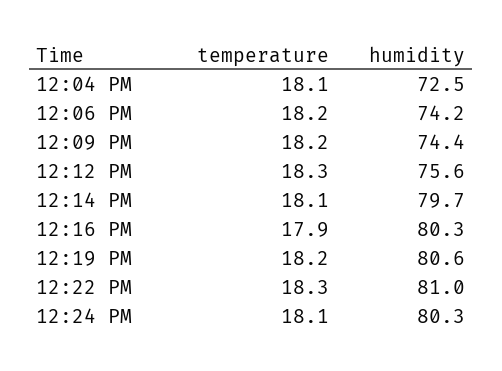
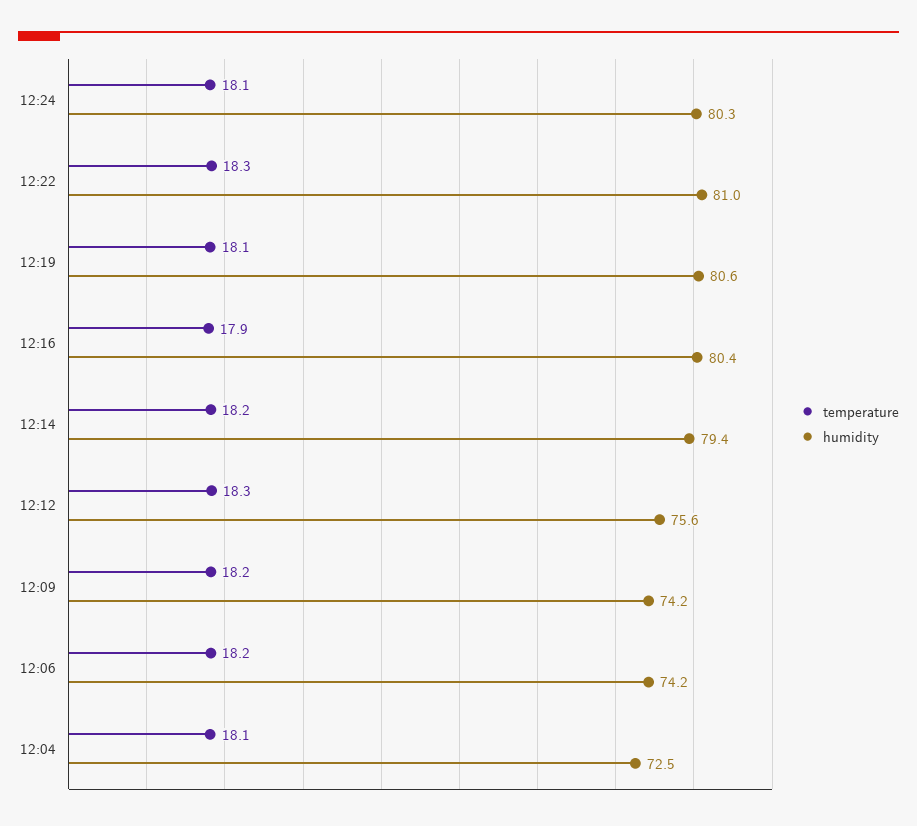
  {
    "temperature": {
      "12:04 PM": 18.1,
      "12:06 PM": 18.2,
      "12:09 PM": 18.2,
      "12:12 PM": 18.3,
-     "12:14 PM": 18.1,
+     "12:14 PM": 18.2,
      "12:16 PM": 17.9,
-     "12:19 PM": 18.2,
+     "12:19 PM": 18.1,
      "12:22 PM": 18.3,
      "12:24 PM": 18.1
    },
    "humidity": {
      "12:04 PM": 72.5,
      "12:06 PM": 74.2,
-     "12:09 PM": 74.4,
+     "12:09 PM": 74.2,
      "12:12 PM": 75.6,
-     "12:14 PM": 79.7,
+     "12:14 PM": 79.4,
-     "12:16 PM": 80.3,
+     "12:16 PM": 80.4,
      "12:19 PM": 80.6,
      "12:22 PM": 81,
      "12:24 PM": 80.3
    }
  }

